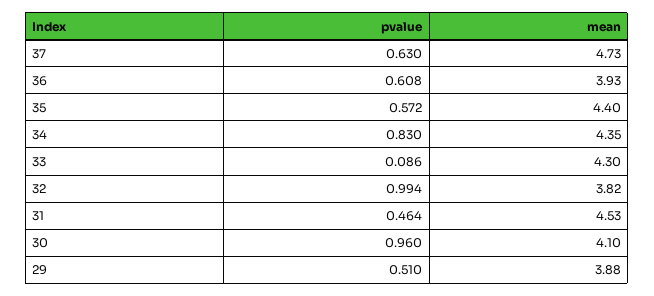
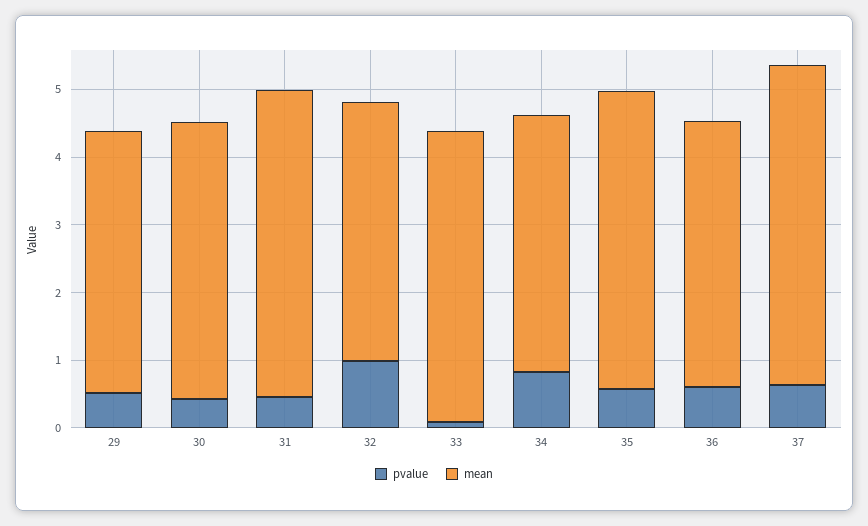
  {
    "pvalue": {
      "37": 0.63,
      "36": 0.608,
      "35": 0.572,
      "34": 0.83,
      "33": 0.086,
      "32": 0.994,
      "31": 0.464,
-     "30": 0.96,
+     "30": 0.4,
      "29": 0.51
    },
    "mean": {
      "37": 4.73,
      "36": 3.93,
      "35": 4.4,
-     "34": 4.35,
+     "34": 3.8,
      "33": 4.3,
      "32": 3.82,
      "31": 4.53,
      "30": 4.1,
      "29": 3.88
    }
  }

